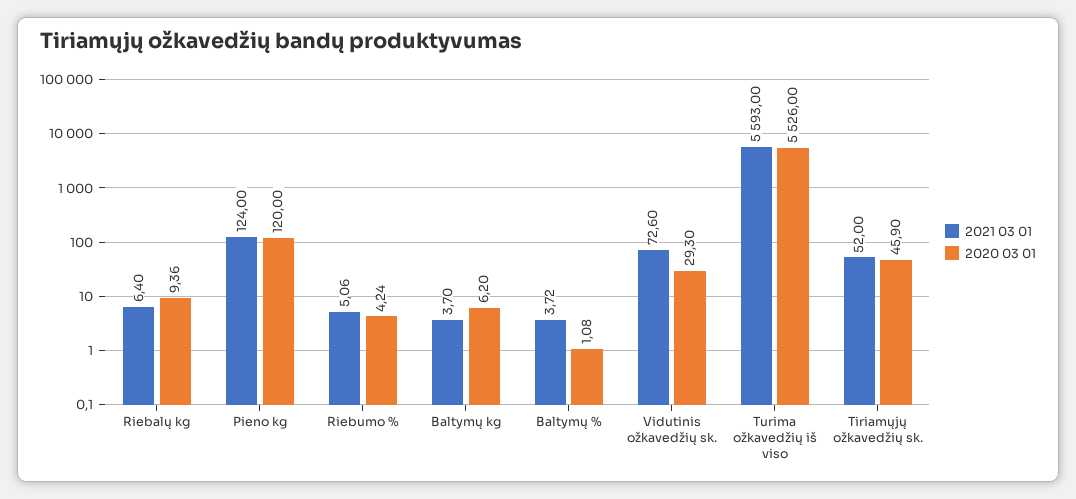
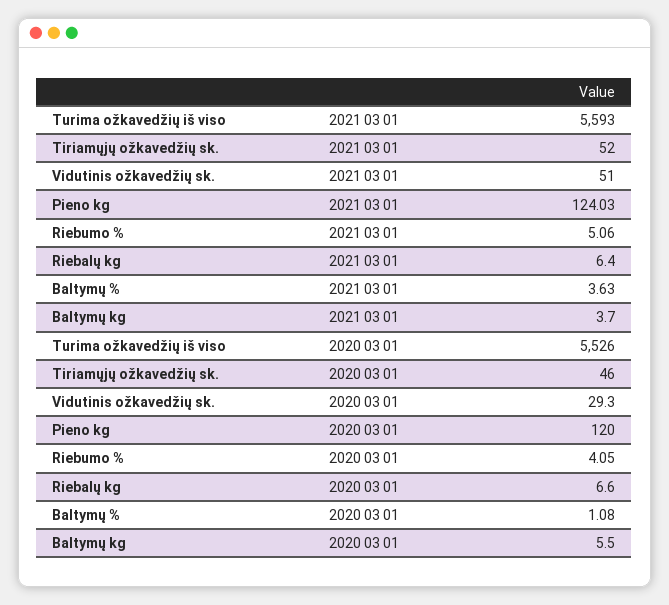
  {
    "2021 03 01": {
      "Riebalų kg": 6.4,
-     "Pieno kg": 124,
+     "Pieno kg": 124.03,
      "Riebumo %": 5.06,
      "Baltymų kg": 3.7,
-     "Baltymų %": 3.72,
+     "Baltymų %": 3.63,
-     "Vidutinis ožkavedžių sk.": 72.6,
+     "Vidutinis ožkavedžių sk.": 51,
      "Turima ožkavedžių iš viso": 5593,
      "Tiriamųjų ožkavedžių sk.": 52
    },
    "2020 03 01": {
-     "Riebalų kg": 9.36,
+     "Riebalų kg": 6.6,
      "Pieno kg": 120,
-     "Riebumo %": 4.24,
+     "Riebumo %": 4.05,
-     "Baltymų kg": 6.2,
+     "Baltymų kg": 5.5,
      "Baltymų %": 1.08,
      "Vidutinis ožkavedžių sk.": 29.3,
      "Turima ožkavedžių iš viso": 5526,
-     "Tiriamųjų ožkavedžių sk.": 45.9
+     "Tiriamųjų ožkavedžių sk.": 46
    }
  }

